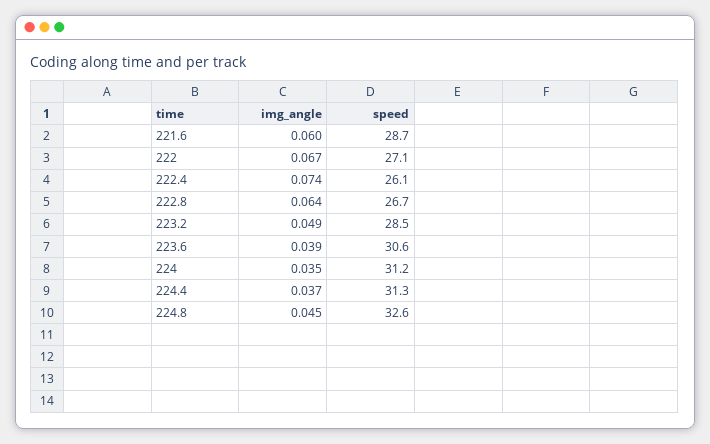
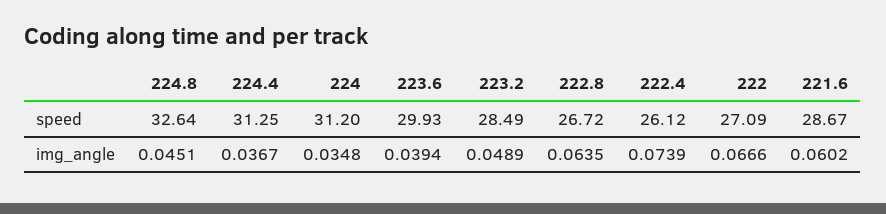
  {
    "img_angle": {
      "221.6": 0.0602,
      "222": 0.0666,
      "222.4": 0.0739,
      "222.8": 0.0635,
      "223.2": 0.0489,
      "223.6": 0.0394,
      "224": 0.0348,
      "224.4": 0.0367,
      "224.8": 0.0451
    },
    "speed": {
      "221.6": 28.67,
      "222": 27.09,
      "222.4": 26.12,
      "222.8": 26.72,
      "223.2": 28.49,
-     "223.6": 30.6,
+     "223.6": 29.93,
      "224": 31.2,
      "224.4": 31.25,
      "224.8": 32.64
    }
  }

